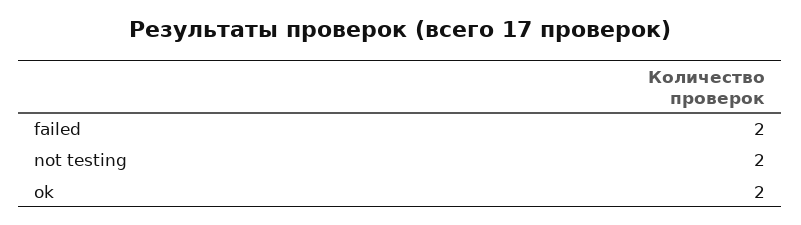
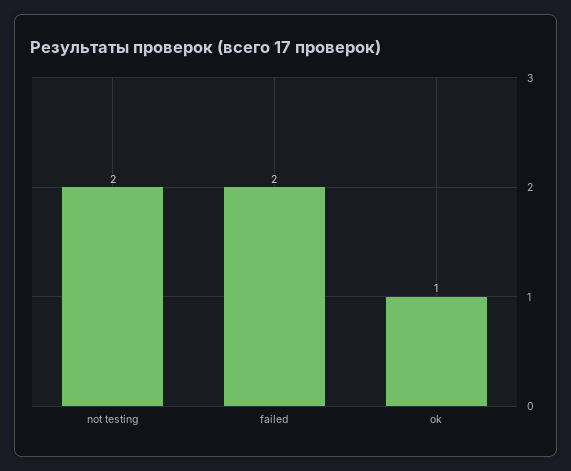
  {
    "failed": 2,
    "not testing": 2,
-   "ok": 2
+   "ok": 1
  }

